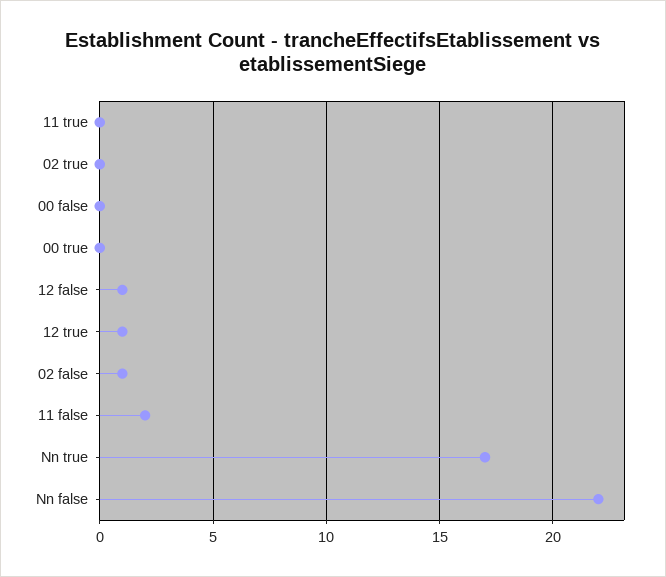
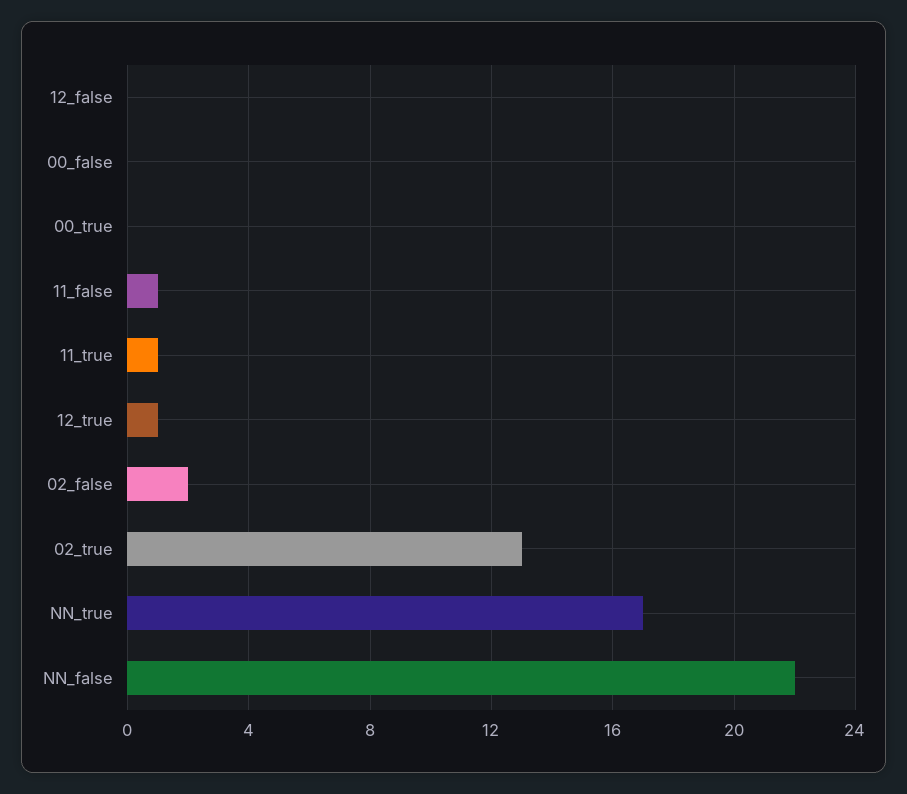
  {
-   "11 true": 0,
+   "11 true": 1,
-   "02 true": 0,
+   "02 true": 13,
    "00 false": 0,
    "00 true": 0,
-   "12 false": 1,
+   "12 false": 0,
    "12 true": 1,
-   "02 false": 1,
+   "02 false": 2,
-   "11 false": 2,
+   "11 false": 1,
    "Nn true": 17,
    "Nn false": 22
  }

